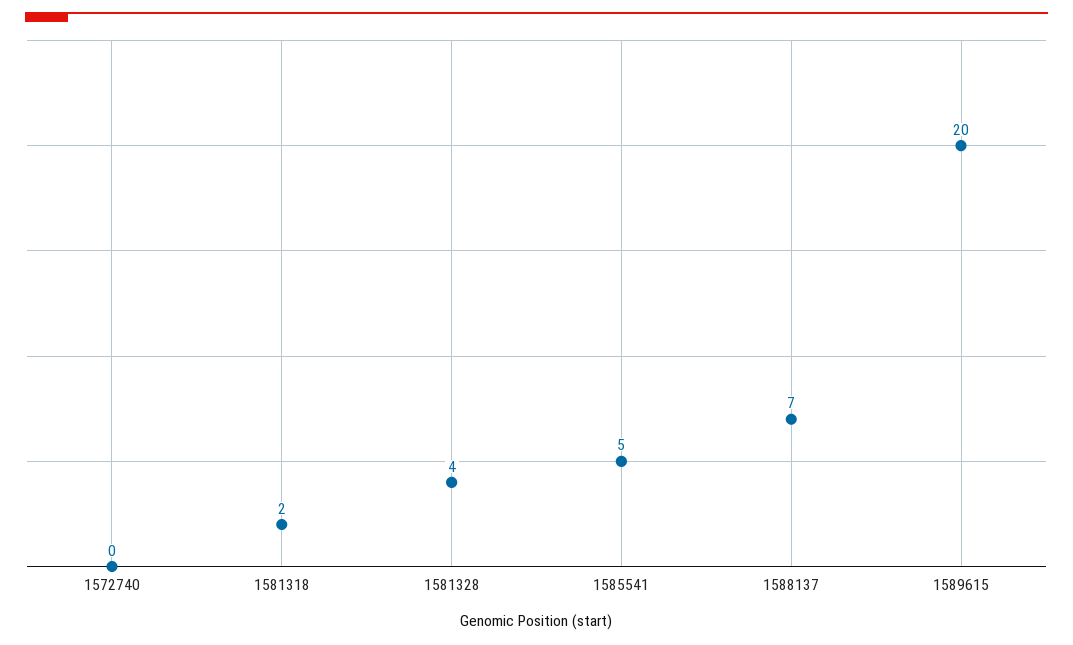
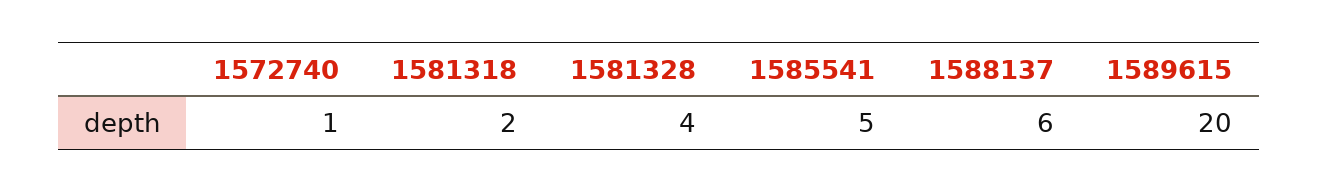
  {
-   "1572740": 0,
+   "1572740": 1,
    "1581318": 2,
    "1581328": 4,
    "1585541": 5,
-   "1588137": 7,
+   "1588137": 6,
    "1589615": 20
  }

